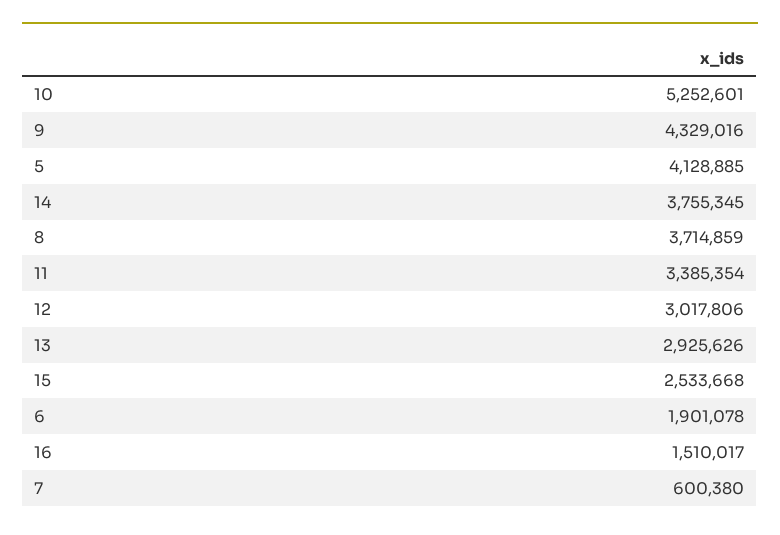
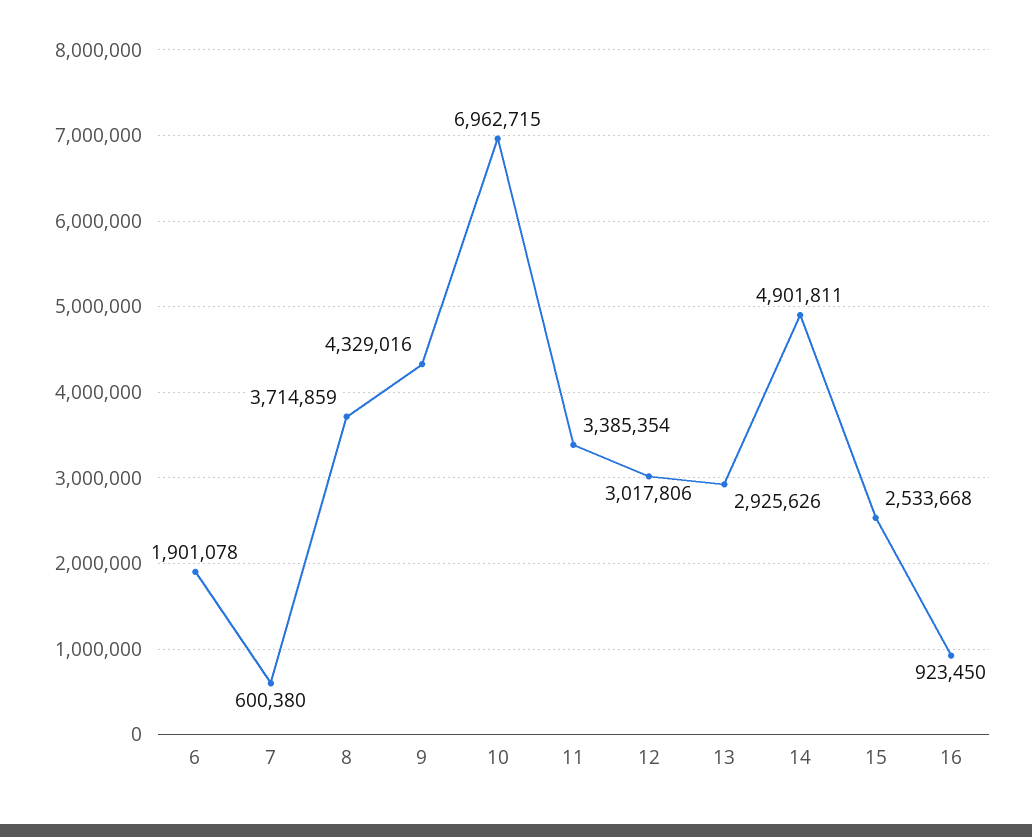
  {
-   "10": 5252601,
+   "10": 6962715,
    "9": 4329016,
-   "5": 4128885,
-   "14": 3755345,
+   "14": 4901811,
    "8": 3714859,
    "11": 3385354,
    "12": 3017806,
    "13": 2925626,
    "15": 2533668,
    "6": 1901078,
-   "16": 1510017,
+   "16": 923450,
    "7": 600380
  }

